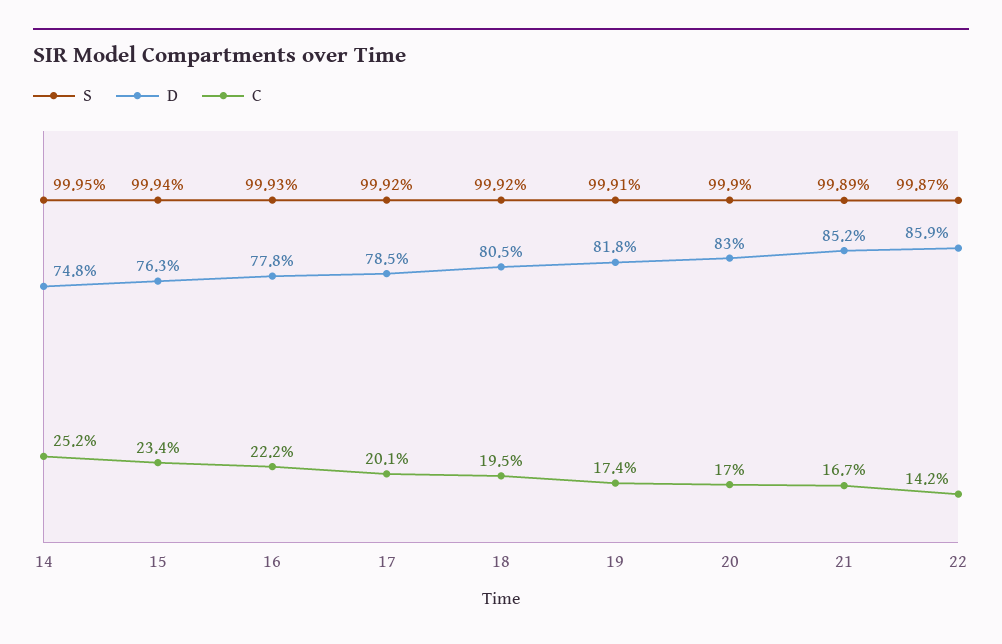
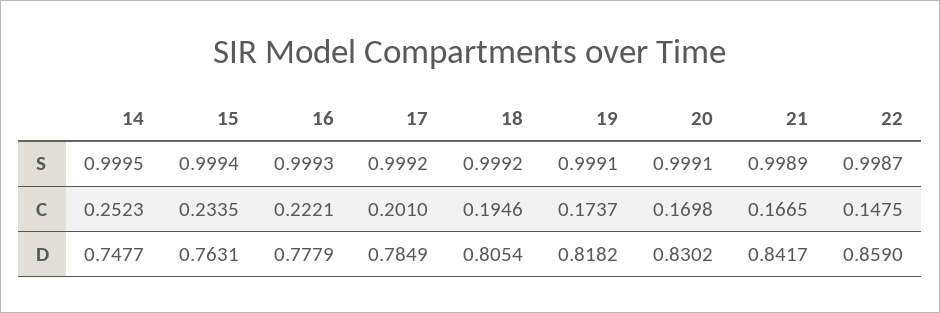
  {
    "S": {
      "14": 0.9995,
      "15": 0.9994,
      "16": 0.9993,
      "17": 0.9992,
      "18": 0.9992,
      "19": 0.9991,
-     "20": 0.999,
+     "20": 0.9991,
      "21": 0.9989,
      "22": 0.9987
    },
    "D": {
      "14": 0.7477,
      "15": 0.7631,
      "16": 0.7779,
      "17": 0.7849,
      "18": 0.8054,
      "19": 0.8182,
      "20": 0.8302,
-     "21": 0.852,
+     "21": 0.8417,
      "22": 0.859
    },
    "C": {
      "14": 0.2523,
      "15": 0.2335,
      "16": 0.2221,
      "17": 0.201,
      "18": 0.1946,
      "19": 0.1737,
      "20": 0.1698,
      "21": 0.1665,
-     "22": 0.142
+     "22": 0.1475
    }
  }

